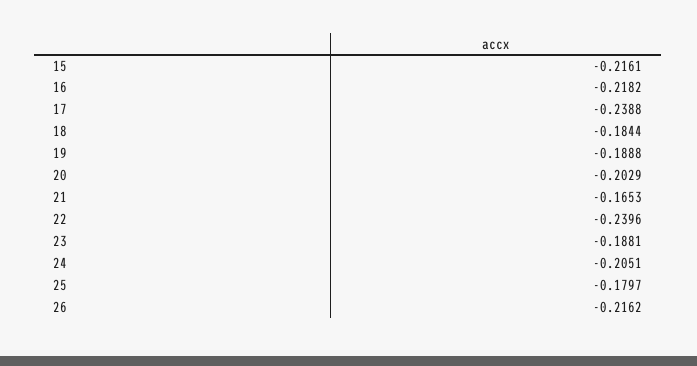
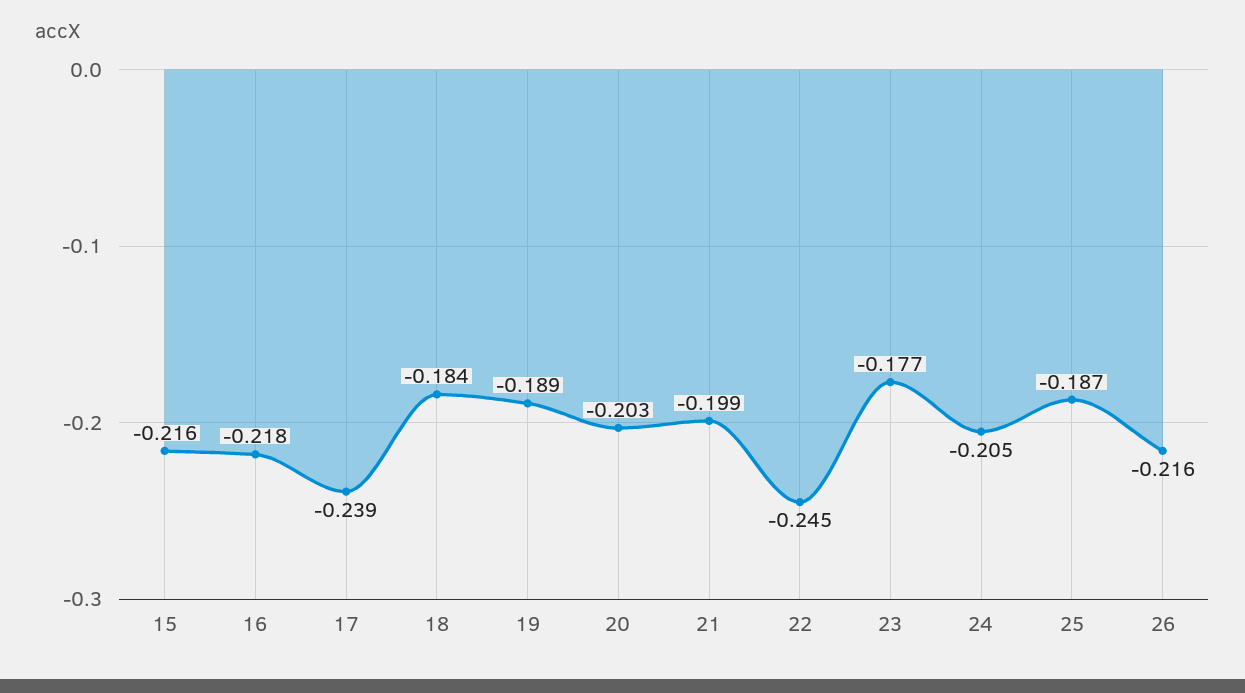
  {
    "15": -0.2161,
    "16": -0.2182,
    "17": -0.2388,
    "18": -0.1844,
    "19": -0.1888,
    "20": -0.2029,
-   "21": -0.1653,
+   "21": -0.199,
-   "22": -0.2396,
+   "22": -0.245,
-   "23": -0.1881,
+   "23": -0.177,
    "24": -0.2051,
-   "25": -0.1797,
+   "25": -0.187,
    "26": -0.2162
  }

